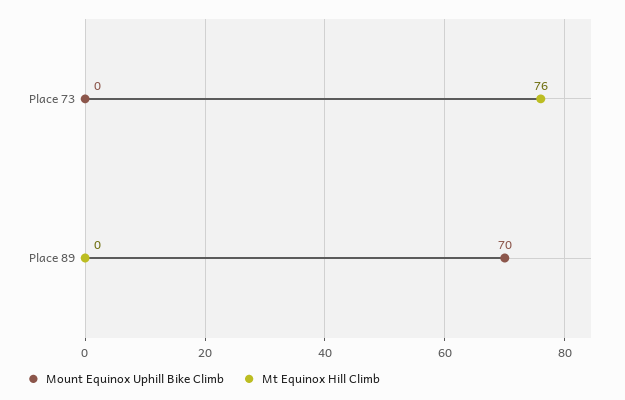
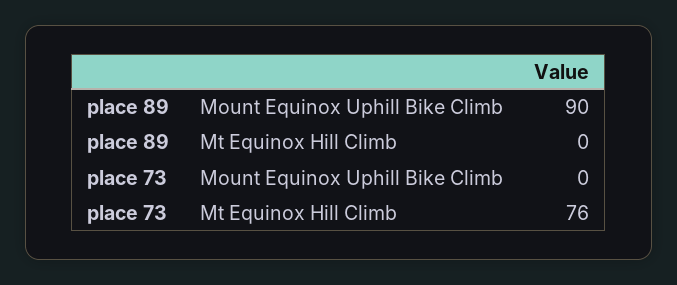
  {
    "Mount Equinox Uphill Bike Climb": {
      "Place 73": 0,
-     "Place 89": 70
+     "Place 89": 90
    },
    "Mt Equinox Hill Climb": {
      "Place 73": 76,
      "Place 89": 0
    }
  }

